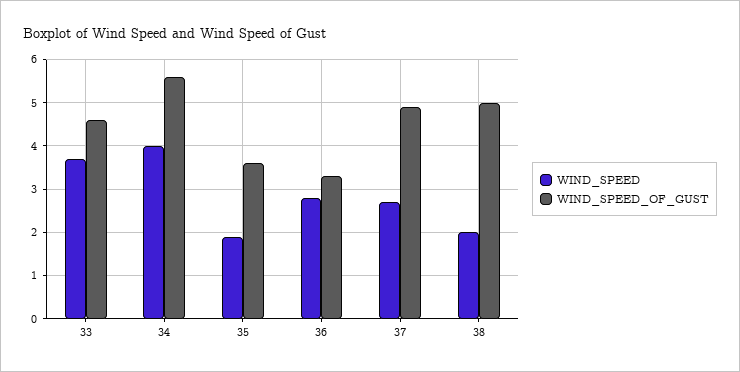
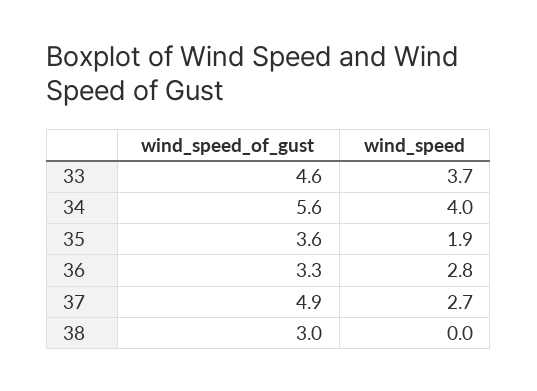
  {
    "WIND_SPEED": {
      "33": 3.7,
      "34": 4,
      "35": 1.9,
      "36": 2.8,
      "37": 2.7,
-     "38": 2
+     "38": 0
    },
    "WIND_SPEED_OF_GUST": {
      "33": 4.6,
      "34": 5.6,
      "35": 3.6,
      "36": 3.3,
      "37": 4.9,
-     "38": 5
+     "38": 3
    }
  }

